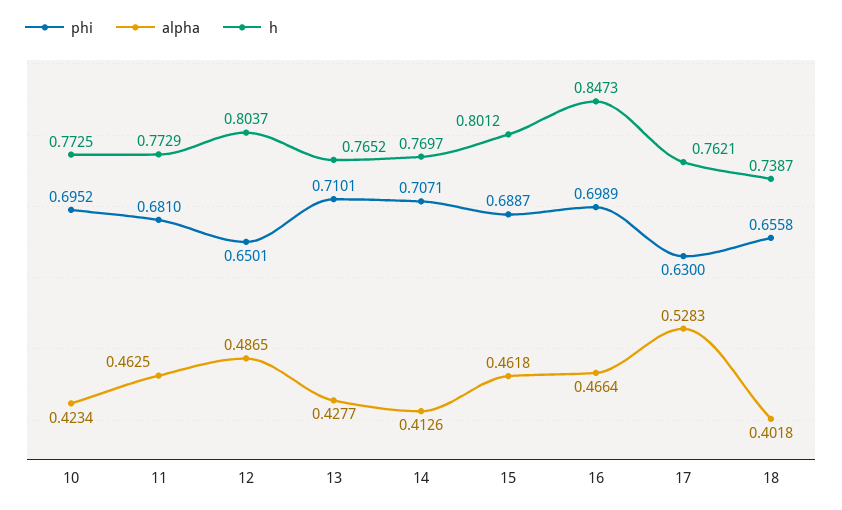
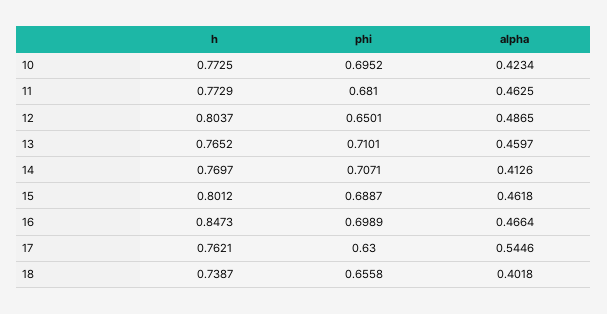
  {
    "phi": {
      "10": 0.6952,
      "11": 0.681,
      "12": 0.6501,
      "13": 0.7101,
      "14": 0.7071,
      "15": 0.6887,
      "16": 0.6989,
      "17": 0.63,
      "18": 0.6558
    },
    "alpha": {
      "10": 0.4234,
      "11": 0.4625,
      "12": 0.4865,
-     "13": 0.4277,
+     "13": 0.4597,
      "14": 0.4126,
      "15": 0.4618,
      "16": 0.4664,
-     "17": 0.5283,
+     "17": 0.5446,
      "18": 0.4018
    },
    "h": {
      "10": 0.7725,
      "11": 0.7729,
      "12": 0.8037,
      "13": 0.7652,
      "14": 0.7697,
      "15": 0.8012,
      "16": 0.8473,
      "17": 0.7621,
      "18": 0.7387
    }
  }

